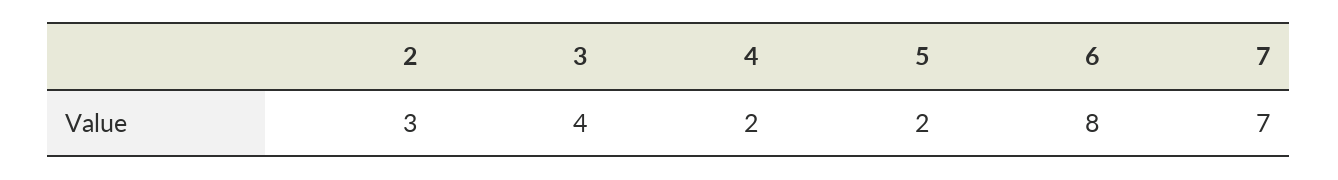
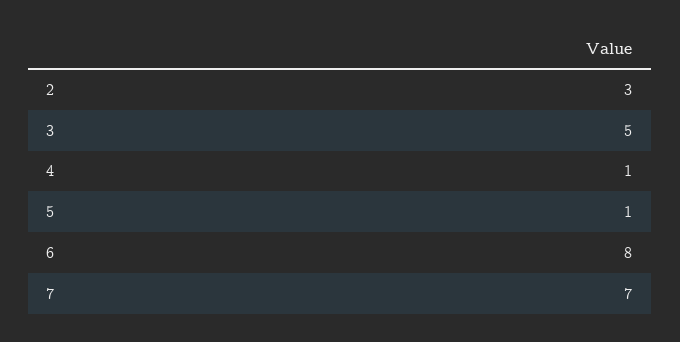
  {
    "2": 3,
-   "3": 4,
+   "3": 5,
-   "4": 2,
+   "4": 1,
-   "5": 2,
+   "5": 1,
    "6": 8,
    "7": 7
  }

